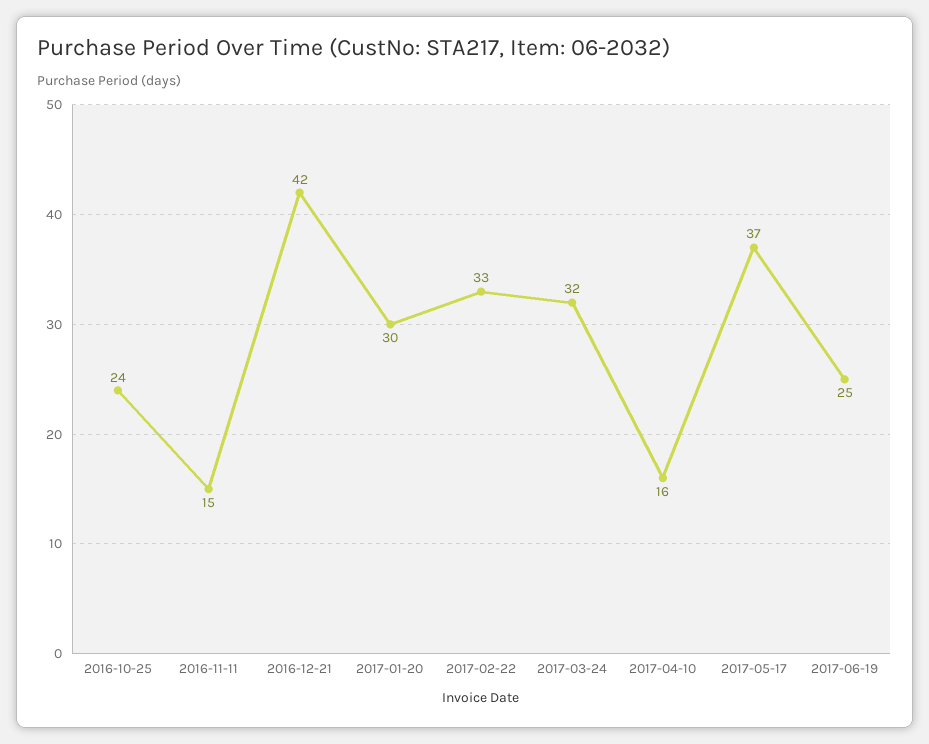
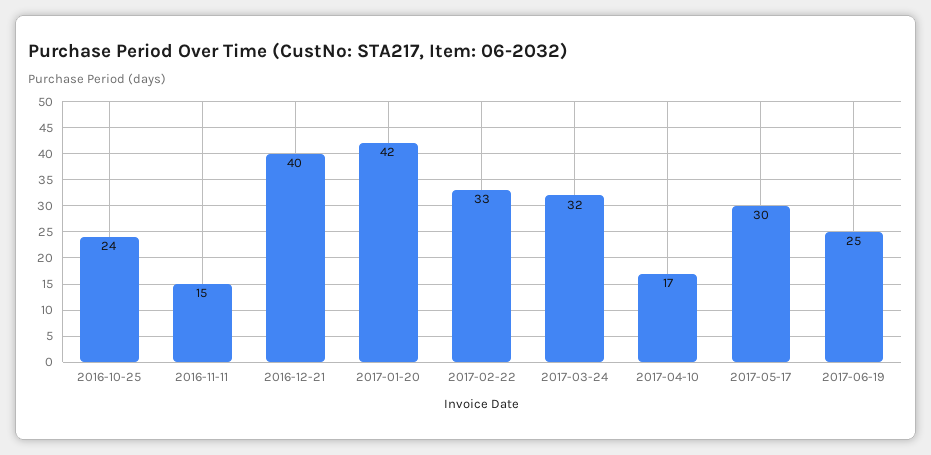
  {
    "2016-10-25": 24,
    "2016-11-11": 15,
-   "2016-12-21": 42,
+   "2016-12-21": 40,
-   "2017-01-20": 30,
+   "2017-01-20": 42,
    "2017-02-22": 33,
    "2017-03-24": 32,
-   "2017-04-10": 16,
+   "2017-04-10": 17,
-   "2017-05-17": 37,
+   "2017-05-17": 30,
    "2017-06-19": 25
  }

